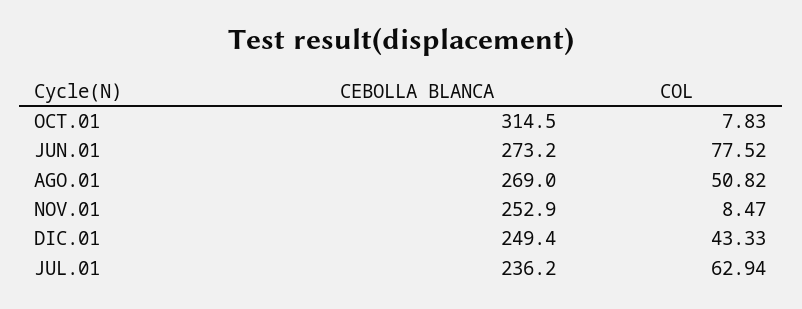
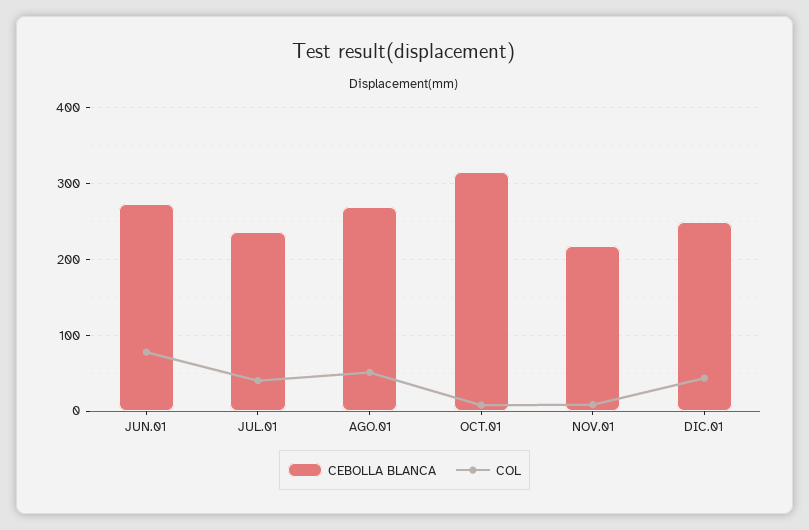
  {
    "CEBOLLA BLANCA": {
      "OCT.01": 314.5,
      "JUN.01": 273.2,
      "AGO.01": 269,
-     "NOV.01": 252.9,
+     "NOV.01": 220,
      "DIC.01": 249.4,
      "JUL.01": 236.2
    },
    "COL": {
      "OCT.01": 7.83,
      "JUN.01": 77.52,
      "AGO.01": 50.82,
      "NOV.01": 8.47,
      "DIC.01": 43.33,
-     "JUL.01": 62.94
+     "JUL.01": 40
    }
  }

